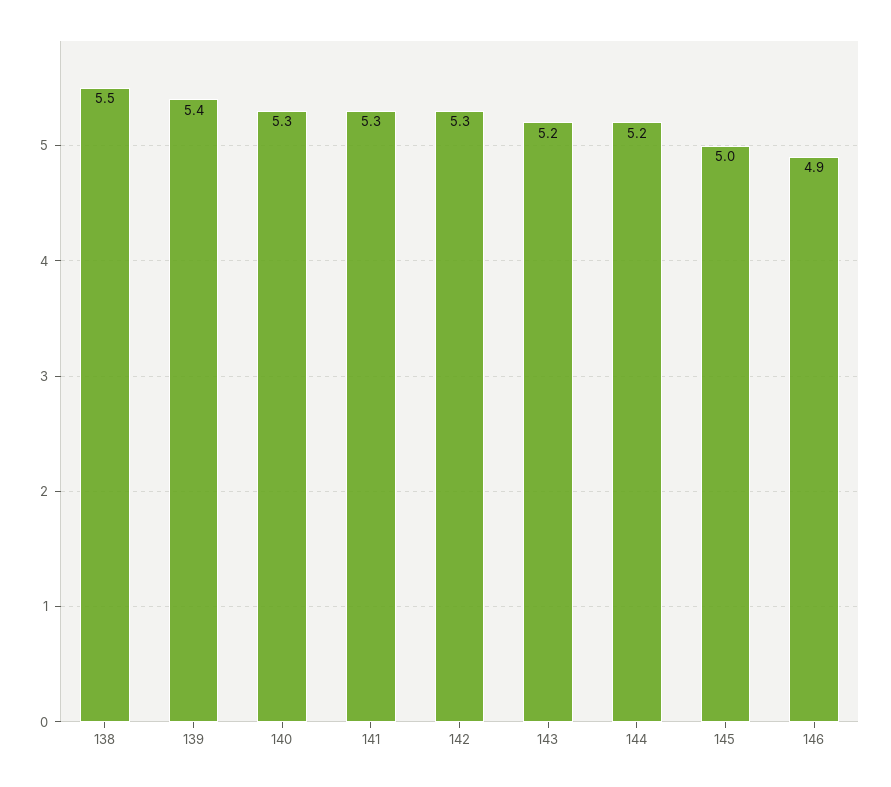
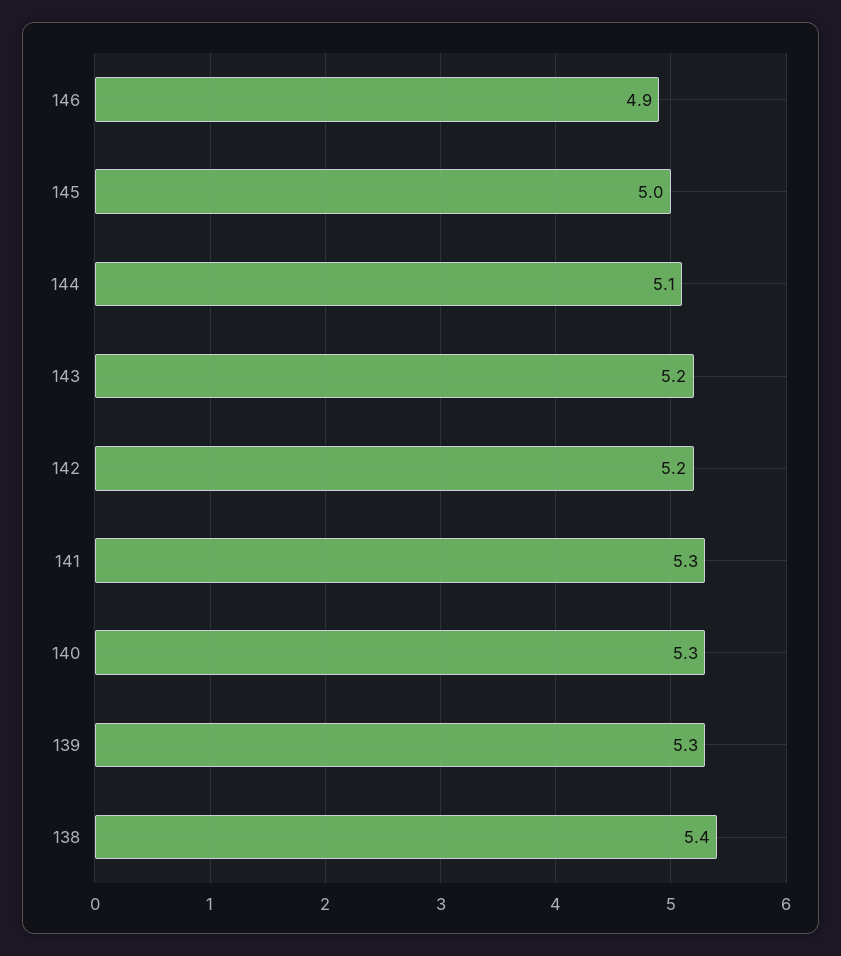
  {
-   "138": 5.5,
+   "138": 5.4,
-   "139": 5.4,
+   "139": 5.3,
    "140": 5.3,
    "141": 5.3,
-   "142": 5.3,
+   "142": 5.2,
    "143": 5.2,
-   "144": 5.2,
+   "144": 5.1,
    "145": 5,
    "146": 4.9
  }

